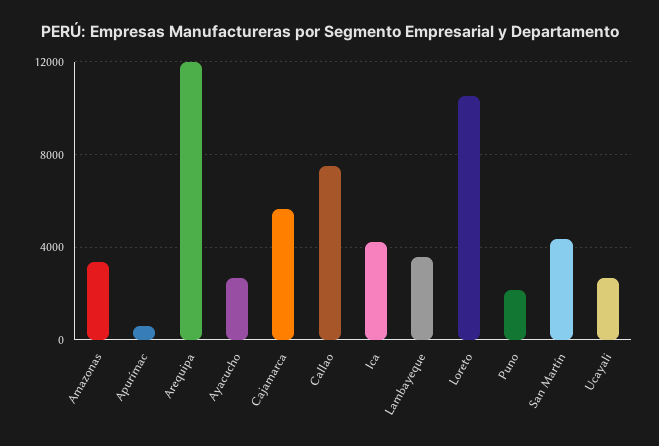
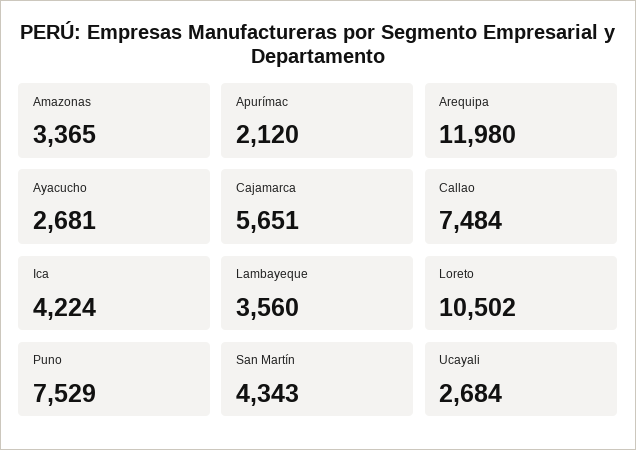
  {
    "Amazonas": 3365,
-   "Apurímac": 500,
+   "Apurímac": 2120,
    "Arequipa": 11980,
    "Ayacucho": 2681,
    "Cajamarca": 5651,
    "Callao": 7484,
    "Ica": 4224,
    "Lambayeque": 3560,
    "Loreto": 10502,
-   "Puno": 2000,
+   "Puno": 7529,
    "San Martín": 4343,
    "Ucayali": 2684
  }

